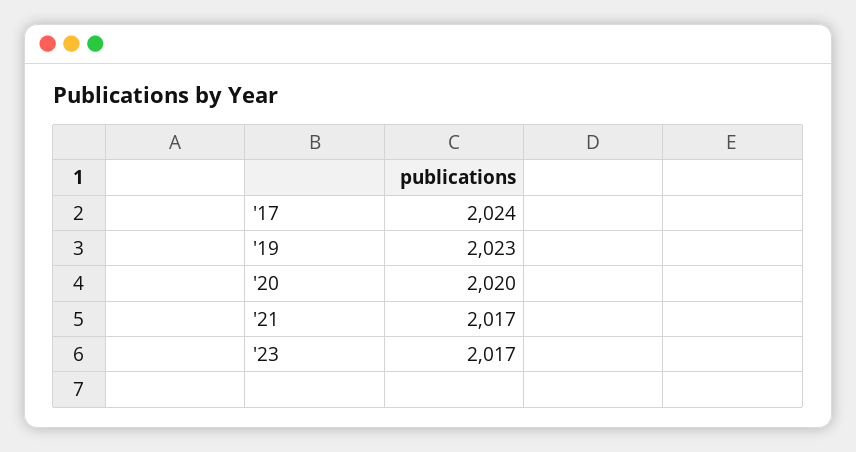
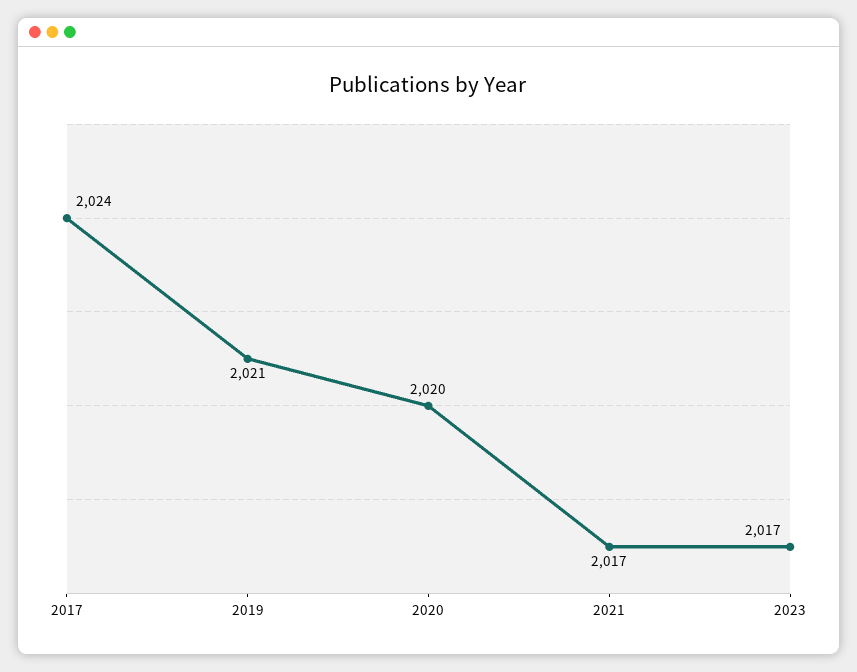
  {
    "'17": 2024,
-   "'19": 2023,
+   "'19": 2021,
    "'20": 2020,
    "'21": 2017,
    "'23": 2017
  }

